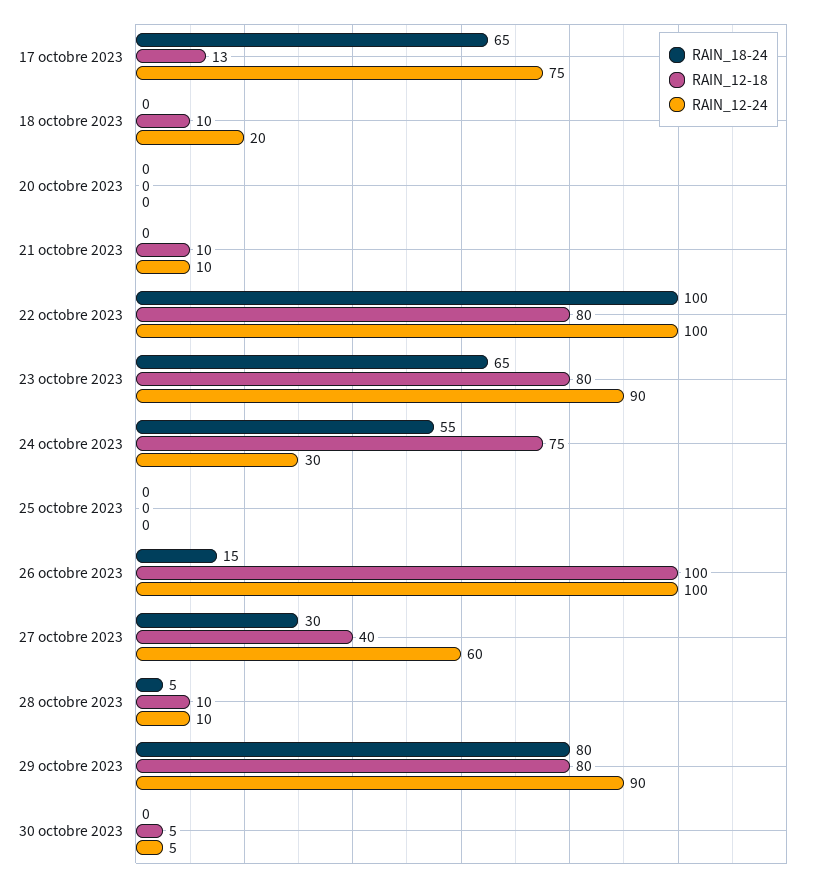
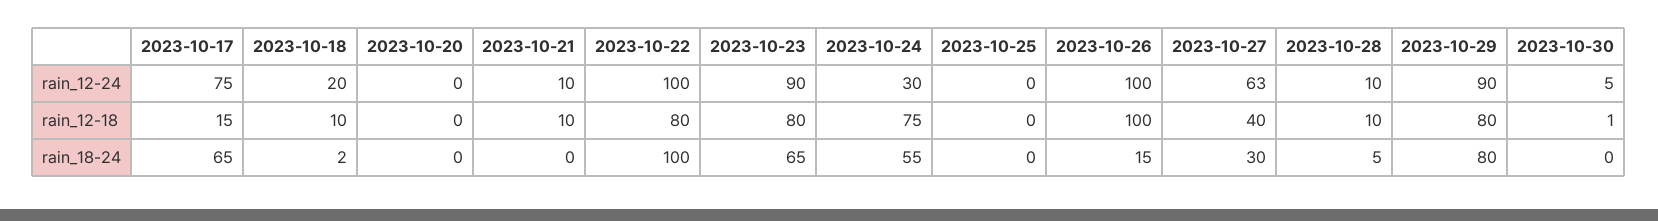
  {
    "RAIN_18-24": {
      "17 octobre 2023": 65,
-     "18 octobre 2023": 0,
+     "18 octobre 2023": 2,
      "20 octobre 2023": 0,
      "21 octobre 2023": 0,
      "22 octobre 2023": 100,
      "23 octobre 2023": 65,
      "24 octobre 2023": 55,
      "25 octobre 2023": 0,
      "26 octobre 2023": 15,
      "27 octobre 2023": 30,
      "28 octobre 2023": 5,
      "29 octobre 2023": 80,
      "30 octobre 2023": 0
    },
    "RAIN_12-18": {
-     "17 octobre 2023": 13,
+     "17 octobre 2023": 15,
      "18 octobre 2023": 10,
      "20 octobre 2023": 0,
      "21 octobre 2023": 10,
      "22 octobre 2023": 80,
      "23 octobre 2023": 80,
      "24 octobre 2023": 75,
      "25 octobre 2023": 0,
      "26 octobre 2023": 100,
      "27 octobre 2023": 40,
      "28 octobre 2023": 10,
      "29 octobre 2023": 80,
-     "30 octobre 2023": 5
+     "30 octobre 2023": 1
    },
    "RAIN_12-24": {
      "17 octobre 2023": 75,
      "18 octobre 2023": 20,
      "20 octobre 2023": 0,
      "21 octobre 2023": 10,
      "22 octobre 2023": 100,
      "23 octobre 2023": 90,
      "24 octobre 2023": 30,
      "25 octobre 2023": 0,
      "26 octobre 2023": 100,
-     "27 octobre 2023": 60,
+     "27 octobre 2023": 63,
      "28 octobre 2023": 10,
      "29 octobre 2023": 90,
      "30 octobre 2023": 5
    }
  }

